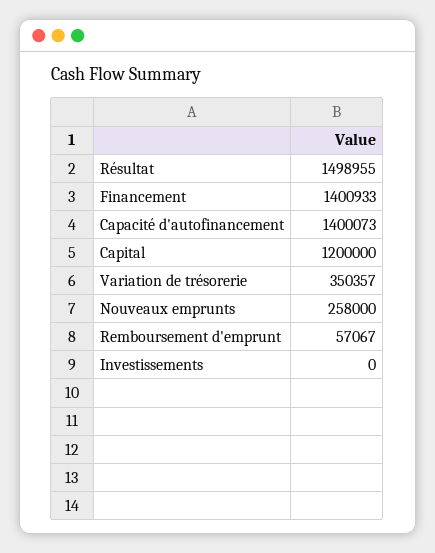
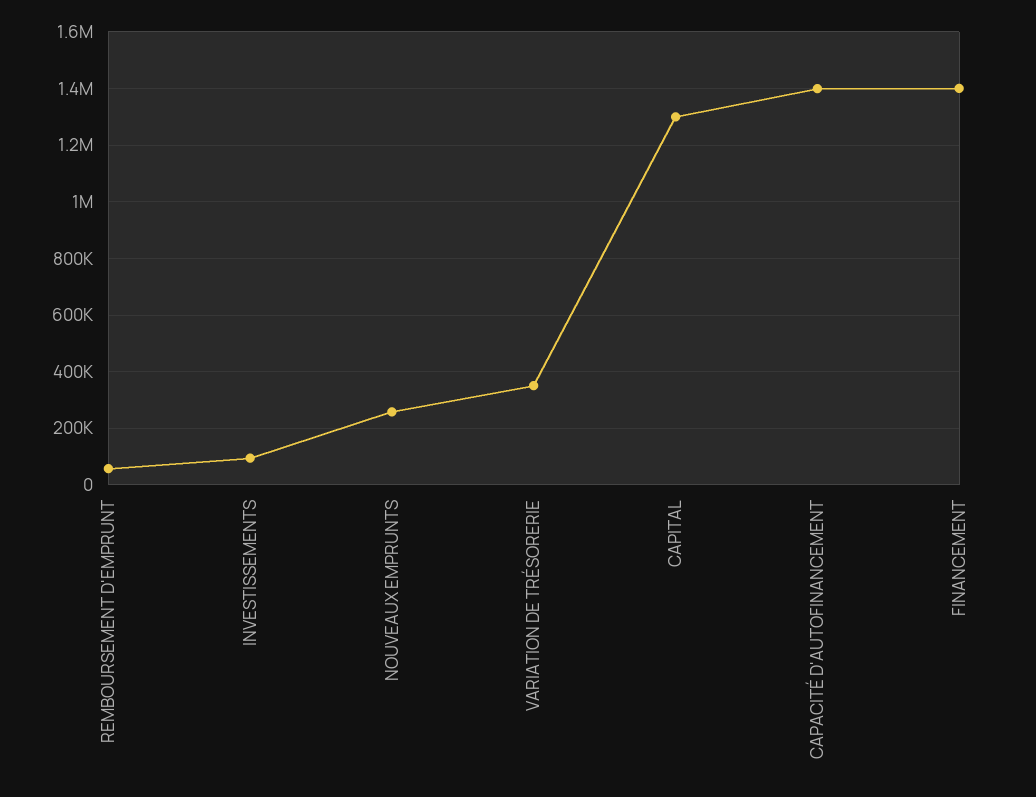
  {
-   "Résultat": 1498955,
    "Financement": 1400933,
    "Capacité d'autofinancement": 1400073,
-   "Capital": 1200000,
+   "Capital": 1300000,
    "Variation de trésorerie": 350357,
    "Nouveaux emprunts": 258000,
    "Remboursement d'emprunt": 57067,
-   "Investissements": 0
+   "Investissements": 100000
  }

